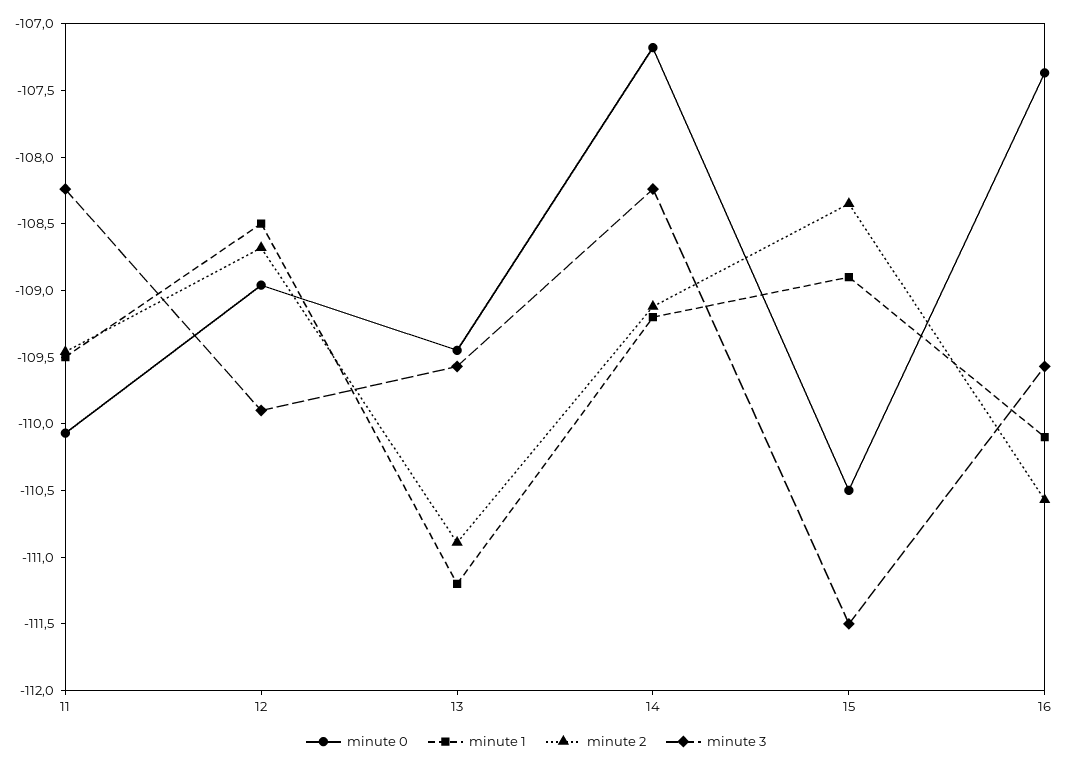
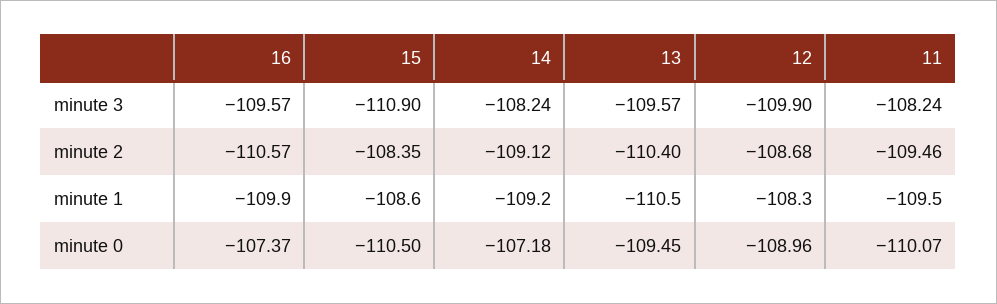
  {
    "minute 0": {
      "11": -110.07,
      "12": -108.96,
      "13": -109.45,
      "14": -107.18,
      "15": -110.5,
      "16": -107.37
    },
    "minute 1": {
      "11": -109.5,
-     "12": -108.5,
+     "12": -108.3,
-     "13": -111.2,
+     "13": -110.5,
      "14": -109.2,
-     "15": -108.9,
+     "15": -108.6,
-     "16": -110.1
+     "16": -109.9
    },
    "minute 2": {
      "11": -109.46,
      "12": -108.68,
-     "13": -110.9,
+     "13": -110.4,
      "14": -109.12,
      "15": -108.35,
      "16": -110.57
    },
    "minute 3": {
      "11": -108.24,
      "12": -109.9,
      "13": -109.57,
      "14": -108.24,
-     "15": -111.5,
+     "15": -110.9,
      "16": -109.57
    }
  }

